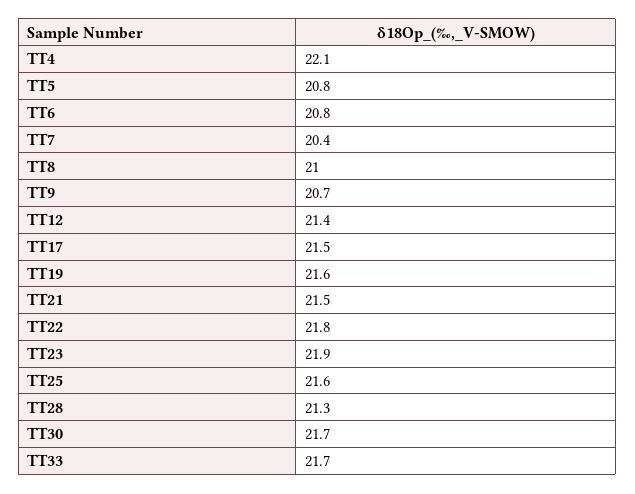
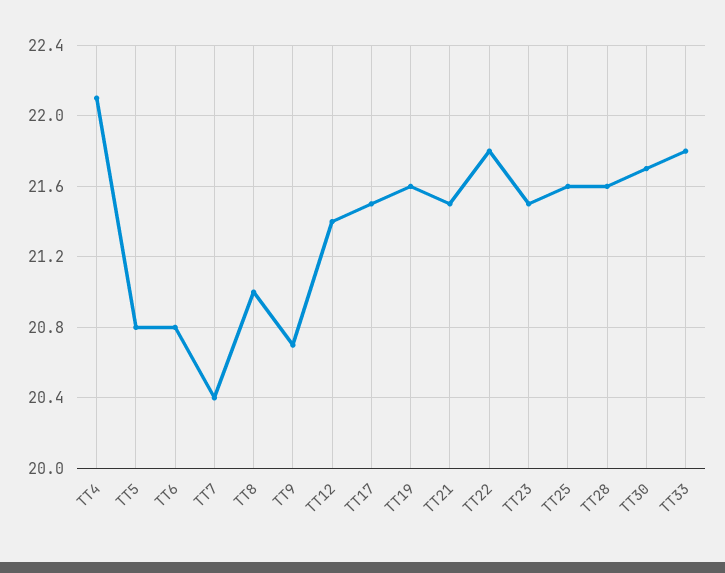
  {
    "TT4": 22.1,
    "TT5": 20.8,
    "TT6": 20.8,
    "TT7": 20.4,
    "TT8": 21,
    "TT9": 20.7,
    "TT12": 21.4,
    "TT17": 21.5,
    "TT19": 21.6,
    "TT21": 21.5,
    "TT22": 21.8,
-   "TT23": 21.9,
+   "TT23": 21.5,
    "TT25": 21.6,
-   "TT28": 21.3,
+   "TT28": 21.6,
    "TT30": 21.7,
-   "TT33": 21.7
+   "TT33": 21.8
  }

